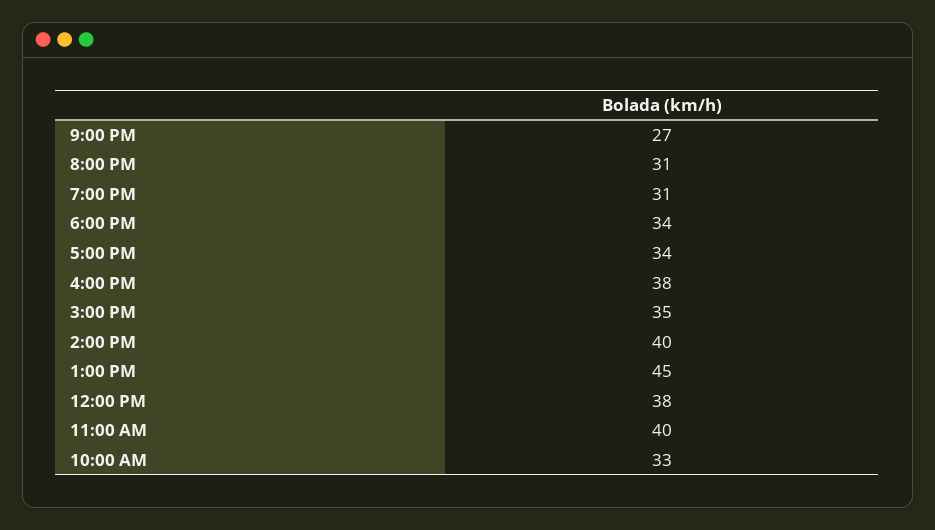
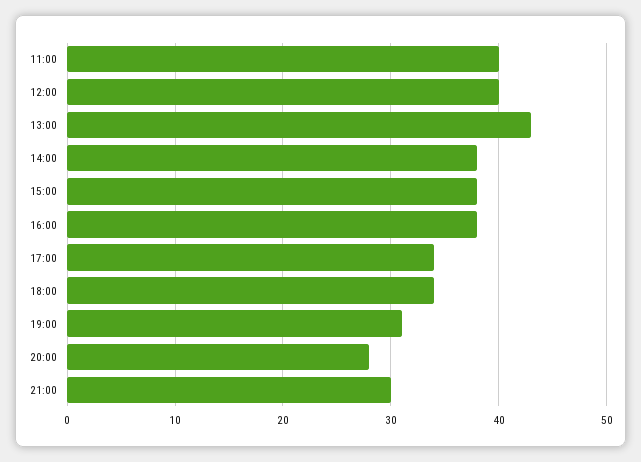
  {
-   "9:00 PM": 27,
+   "9:00 PM": 30,
-   "8:00 PM": 31,
+   "8:00 PM": 28,
    "7:00 PM": 31,
    "6:00 PM": 34,
    "5:00 PM": 34,
    "4:00 PM": 38,
-   "3:00 PM": 35,
+   "3:00 PM": 38,
-   "2:00 PM": 40,
+   "2:00 PM": 38,
-   "1:00 PM": 45,
+   "1:00 PM": 43,
-   "12:00 PM": 38,
+   "12:00 PM": 40,
-   "11:00 AM": 40,
+   "11:00 AM": 40
-   "10:00 AM": 33
  }

